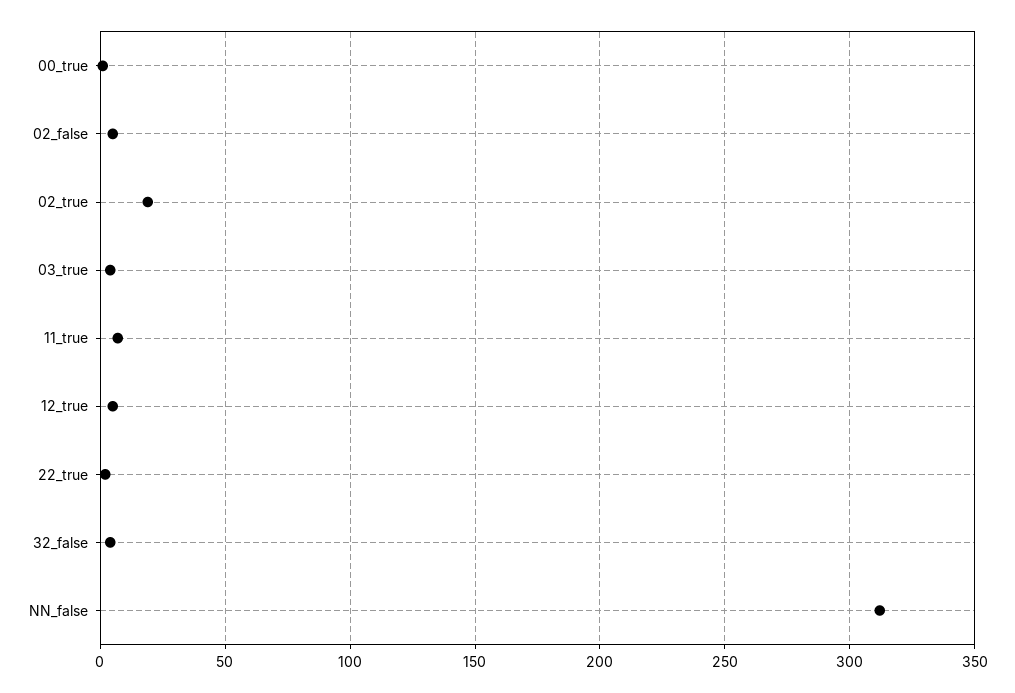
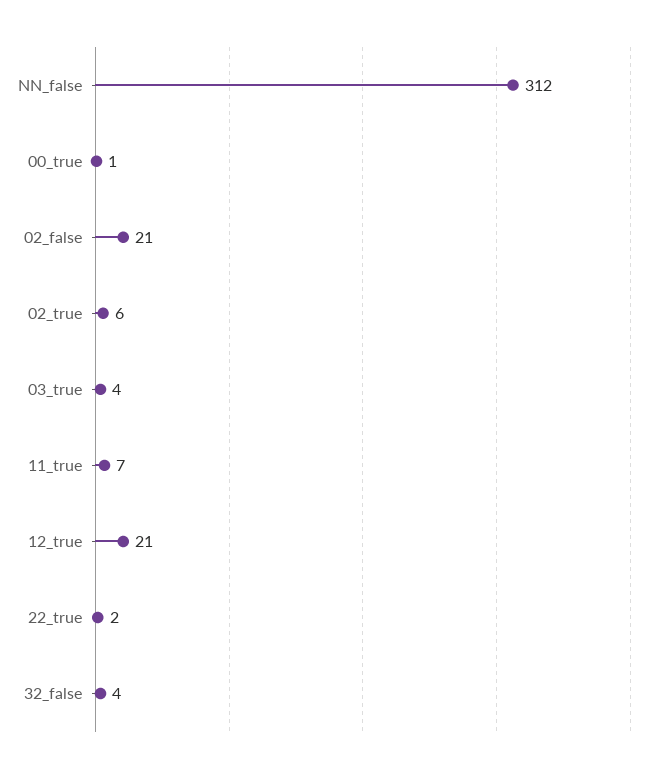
  {
    "00_true": 1,
-   "02_false": 5,
+   "02_false": 21,
-   "02_true": 20,
+   "02_true": 6,
    "03_true": 4,
    "11_true": 7,
-   "12_true": 5,
+   "12_true": 21,
    "22_true": 2,
    "32_false": 4,
    "NN_false": 312
  }

